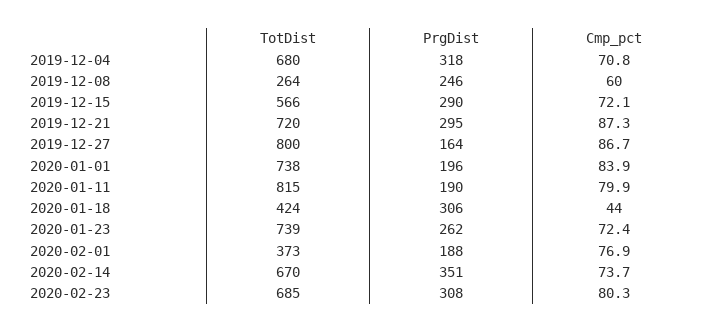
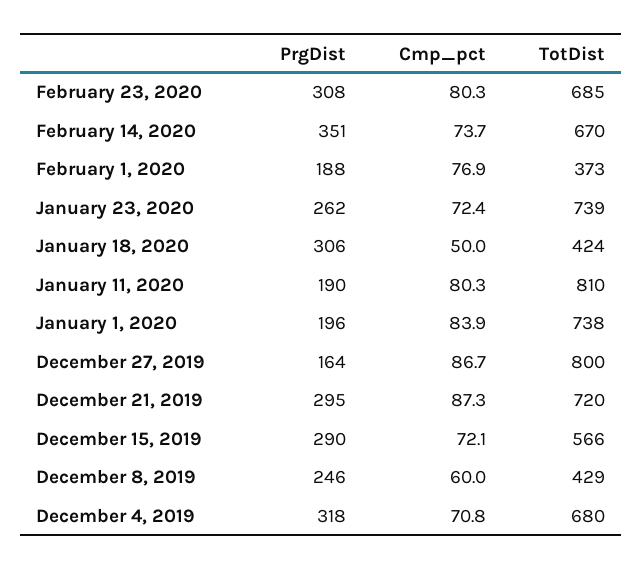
  {
    "TotDist": {
      "2019-12-04": 680,
-     "2019-12-08": 264,
+     "2019-12-08": 429,
      "2019-12-15": 566,
      "2019-12-21": 720,
      "2019-12-27": 800,
      "2020-01-01": 738,
-     "2020-01-11": 815,
+     "2020-01-11": 810,
      "2020-01-18": 424,
      "2020-01-23": 739,
      "2020-02-01": 373,
      "2020-02-14": 670,
      "2020-02-23": 685
    },
    "PrgDist": {
      "2019-12-04": 318,
      "2019-12-08": 246,
      "2019-12-15": 290,
      "2019-12-21": 295,
      "2019-12-27": 164,
      "2020-01-01": 196,
      "2020-01-11": 190,
      "2020-01-18": 306,
      "2020-01-23": 262,
      "2020-02-01": 188,
      "2020-02-14": 351,
      "2020-02-23": 308
    },
    "Cmp_pct": {
      "2019-12-04": 70.8,
      "2019-12-08": 60,
      "2019-12-15": 72.1,
      "2019-12-21": 87.3,
      "2019-12-27": 86.7,
      "2020-01-01": 83.9,
-     "2020-01-11": 79.9,
+     "2020-01-11": 80.3,
-     "2020-01-18": 44,
+     "2020-01-18": 50,
      "2020-01-23": 72.4,
      "2020-02-01": 76.9,
      "2020-02-14": 73.7,
      "2020-02-23": 80.3
    }
  }

